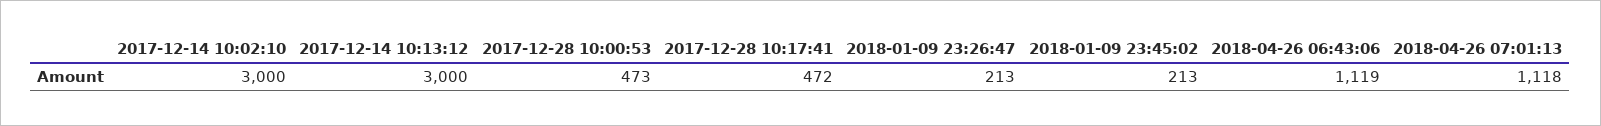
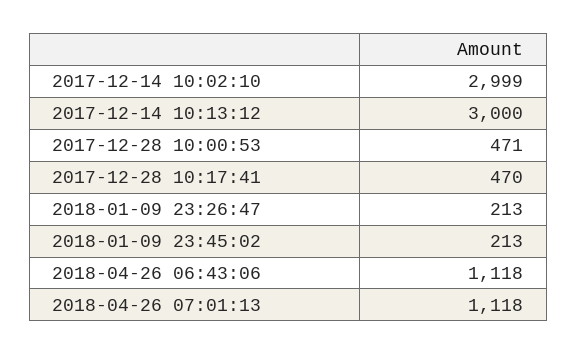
  {
-   "2017-12-14 10:02:10": 3000,
+   "2017-12-14 10:02:10": 2999,
    "2017-12-14 10:13:12": 3000,
-   "2017-12-28 10:00:53": 473,
+   "2017-12-28 10:00:53": 471,
-   "2017-12-28 10:17:41": 472,
+   "2017-12-28 10:17:41": 470,
    "2018-01-09 23:26:47": 213,
    "2018-01-09 23:45:02": 213,
-   "2018-04-26 06:43:06": 1119,
+   "2018-04-26 06:43:06": 1118,
    "2018-04-26 07:01:13": 1118
  }

